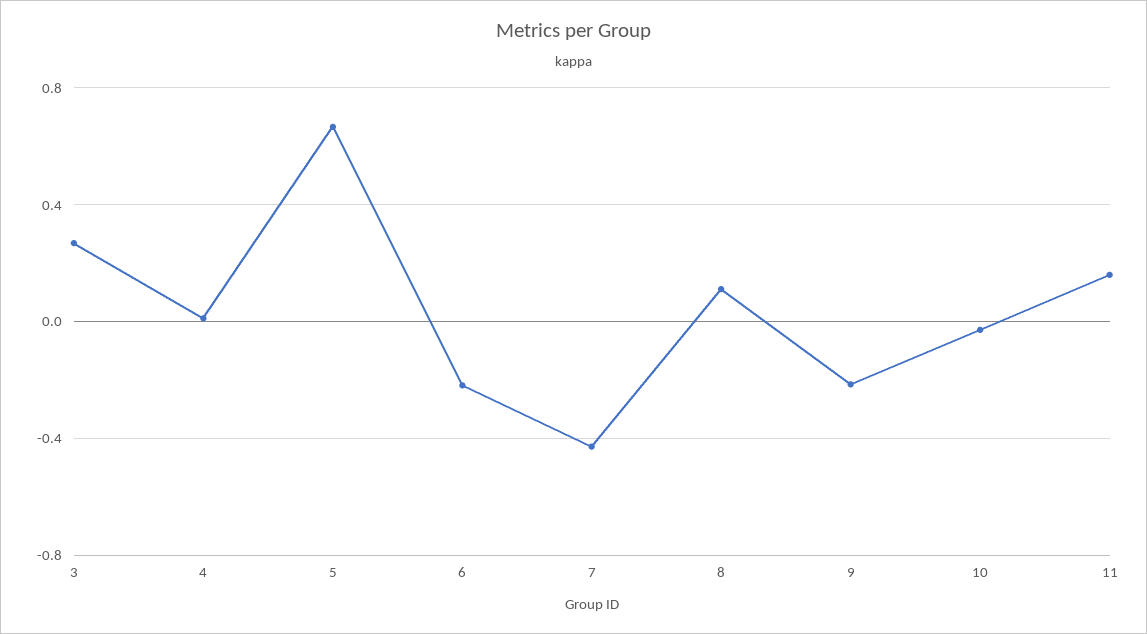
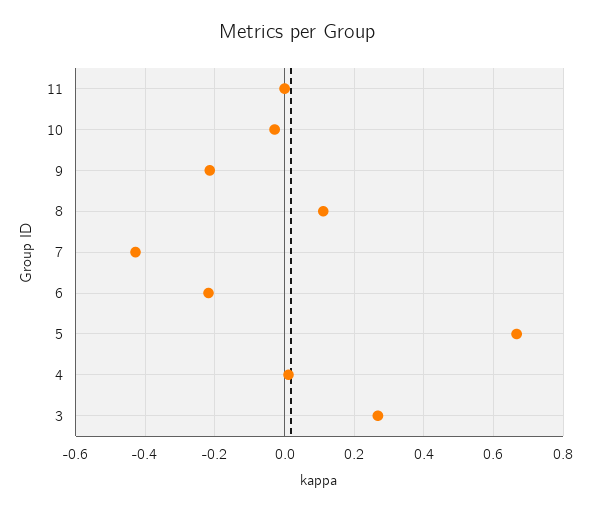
  {
    "3": 0.26,
    "4": 0.02,
    "5": 0.66,
    "6": -0.22,
    "7": -0.42,
    "8": 0.12,
    "9": -0.22,
    "10": -0.02,
-   "11": 0.15
+   "11": 0
  }

